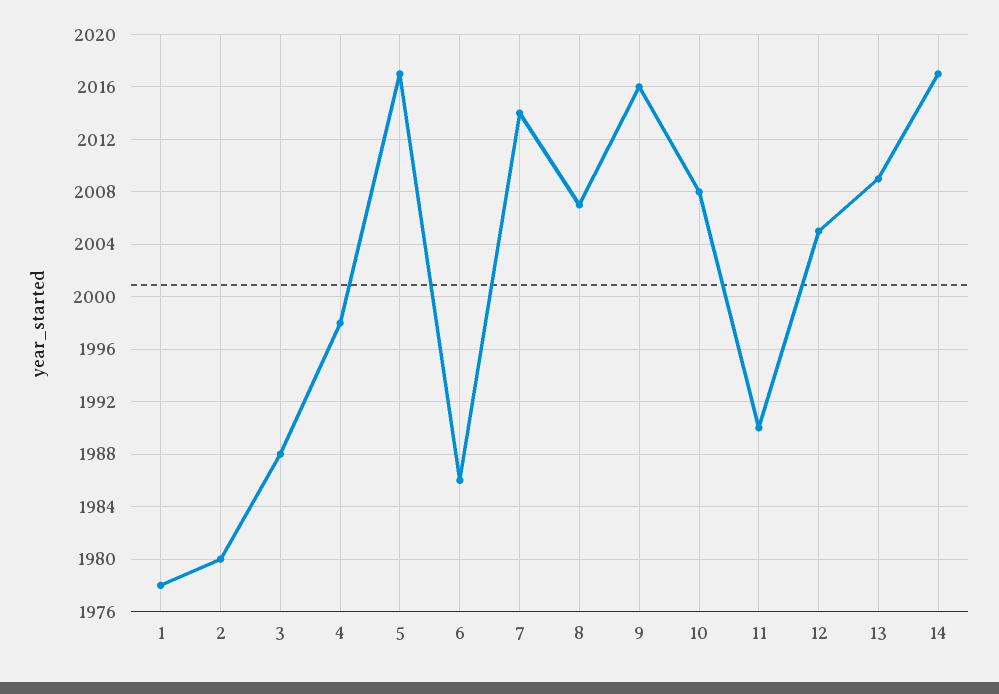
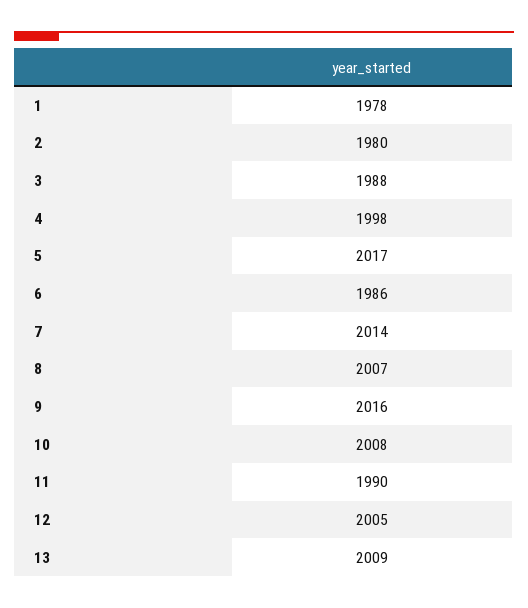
  {
    "1": 1978,
    "2": 1980,
    "3": 1988,
    "4": 1998,
    "5": 2017,
    "6": 1986,
    "7": 2014,
    "8": 2007,
    "9": 2016,
    "10": 2008,
    "11": 1990,
    "12": 2005,
-   "13": 2009,
+   "13": 2009
-   "14": 2017
  }

